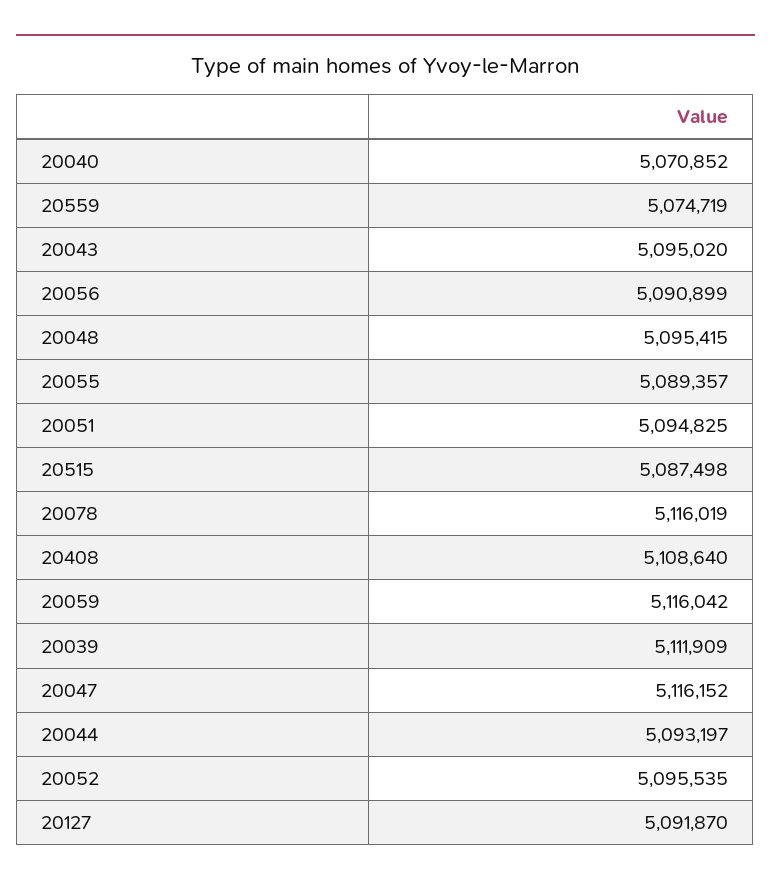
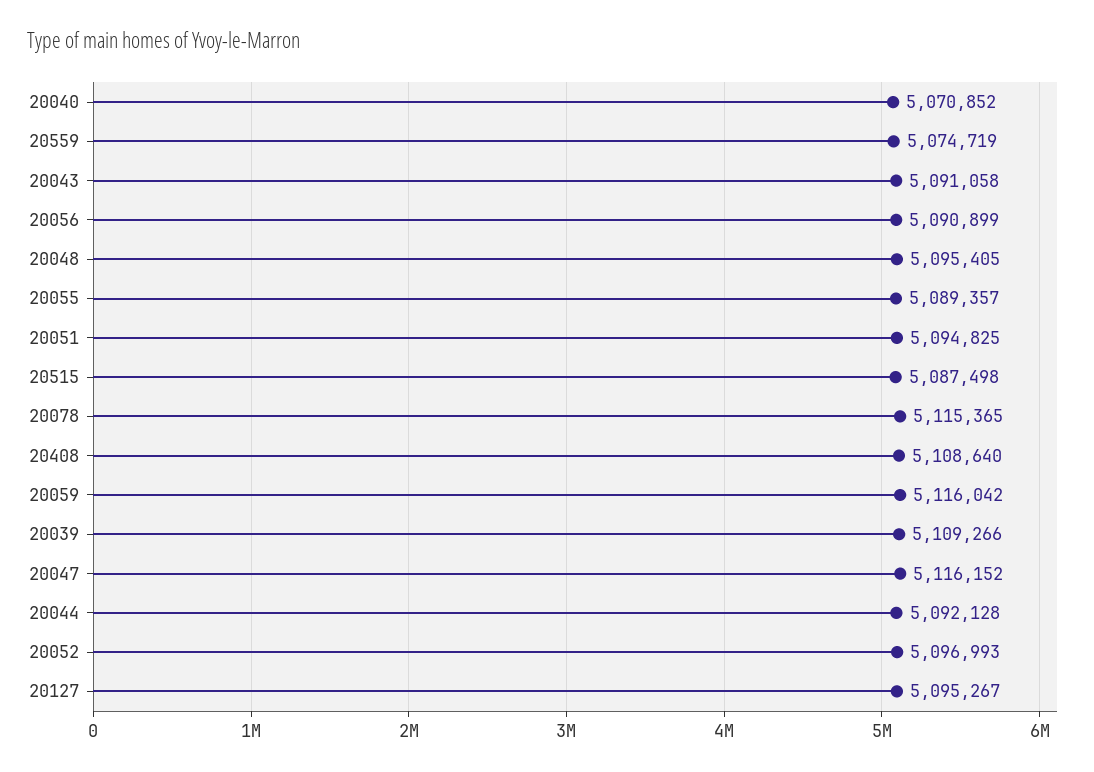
  {
    "20040": 5070852,
    "20559": 5074719,
-   "20043": 5095020,
+   "20043": 5091058,
    "20056": 5090899,
-   "20048": 5095415,
+   "20048": 5095405,
    "20055": 5089357,
    "20051": 5094825,
    "20515": 5087498,
-   "20078": 5116019,
+   "20078": 5115365,
    "20408": 5108640,
    "20059": 5116042,
-   "20039": 5111909,
+   "20039": 5109266,
    "20047": 5116152,
-   "20044": 5093197,
+   "20044": 5092128,
-   "20052": 5095535,
+   "20052": 5096993,
-   "20127": 5091870
+   "20127": 5095267
  }

